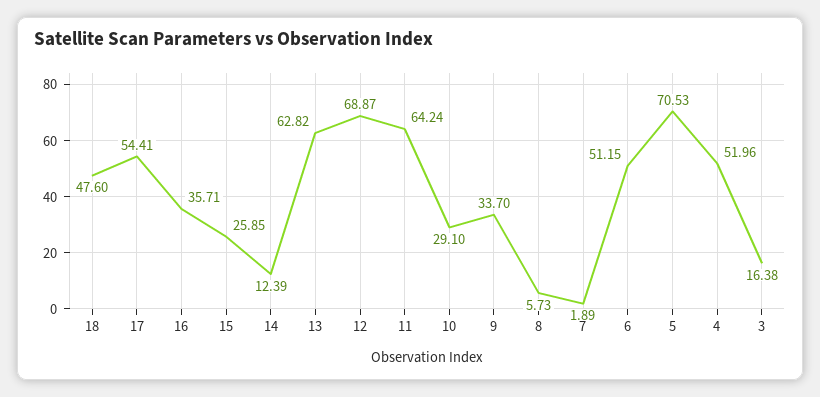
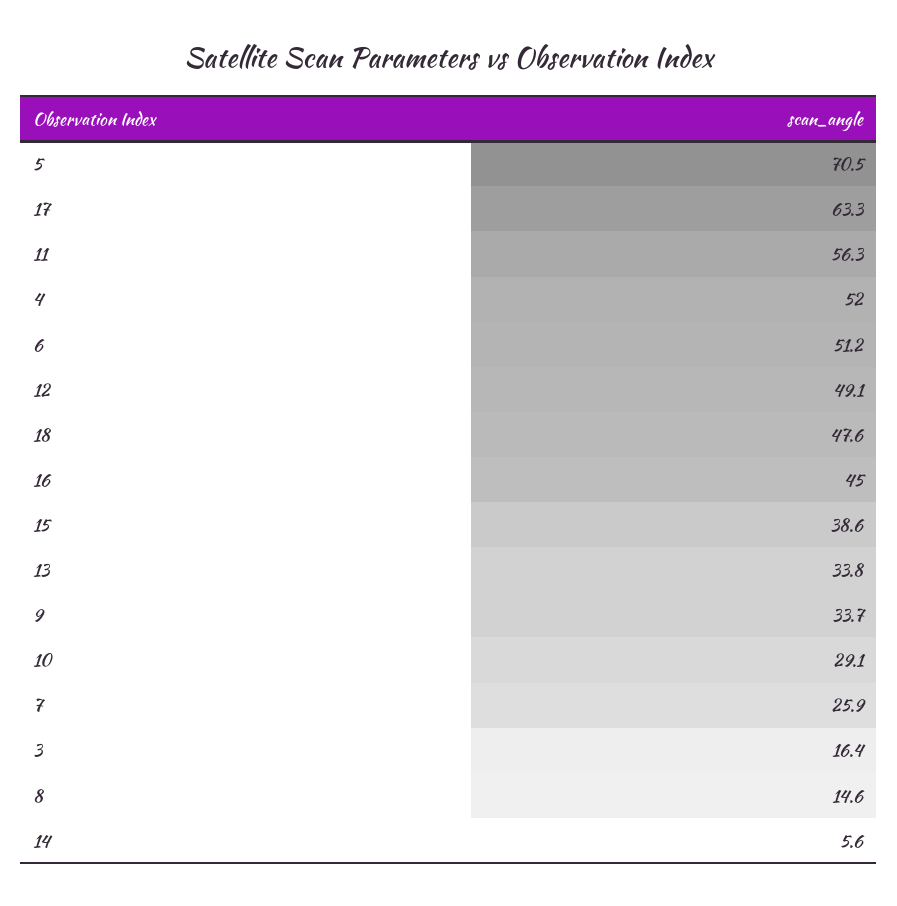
  {
    "18": 47.6,
-   "17": 54.41,
+   "17": 63.3,
-   "16": 35.71,
+   "16": 45,
-   "15": 25.85,
+   "15": 38.6,
-   "14": 12.39,
+   "14": 5.6,
-   "13": 62.82,
+   "13": 33.8,
-   "12": 68.87,
+   "12": 49.1,
-   "11": 64.24,
+   "11": 56.3,
    "10": 29.1,
    "9": 33.7,
-   "8": 5.73,
+   "8": 14.6,
-   "7": 1.89,
+   "7": 25.9,
    "6": 51.15,
    "5": 70.53,
    "4": 51.96,
    "3": 16.38
  }

